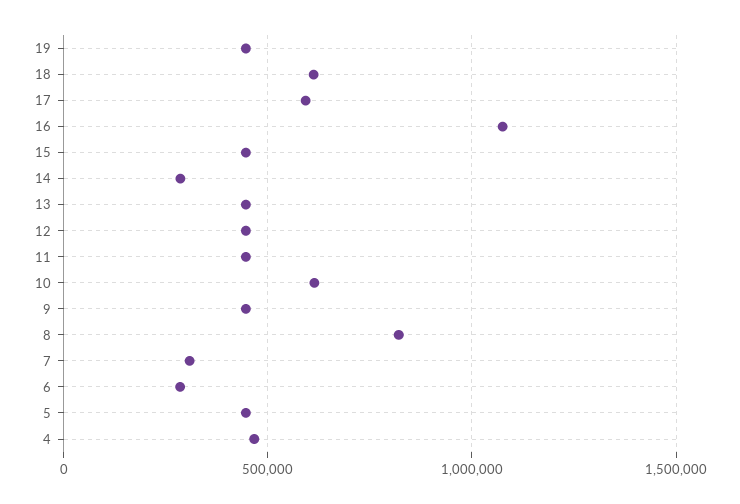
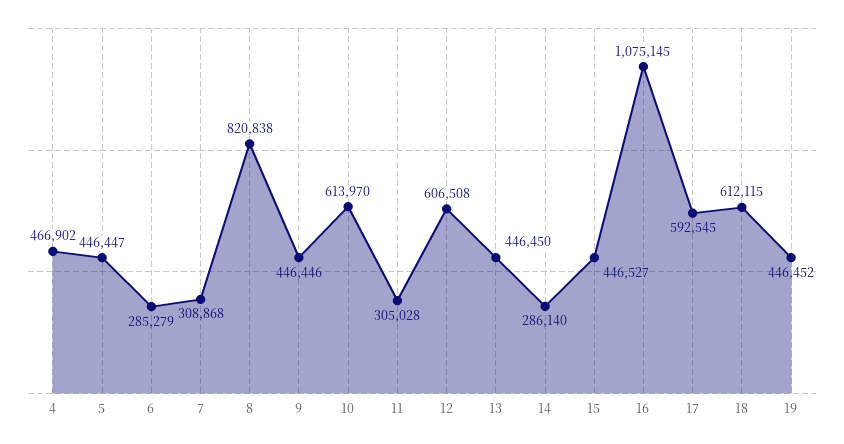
  {
    "19": 446452,
    "18": 612115,
    "17": 592545,
    "16": 1075145,
    "15": 446527,
    "14": 286140,
    "13": 446450,
-   "12": 450000,
+   "12": 606508,
-   "11": 450000,
+   "11": 305028,
    "10": 613970,
    "9": 446446,
    "8": 820838,
    "7": 308868,
    "6": 285279,
    "5": 446447,
    "4": 466902
  }

